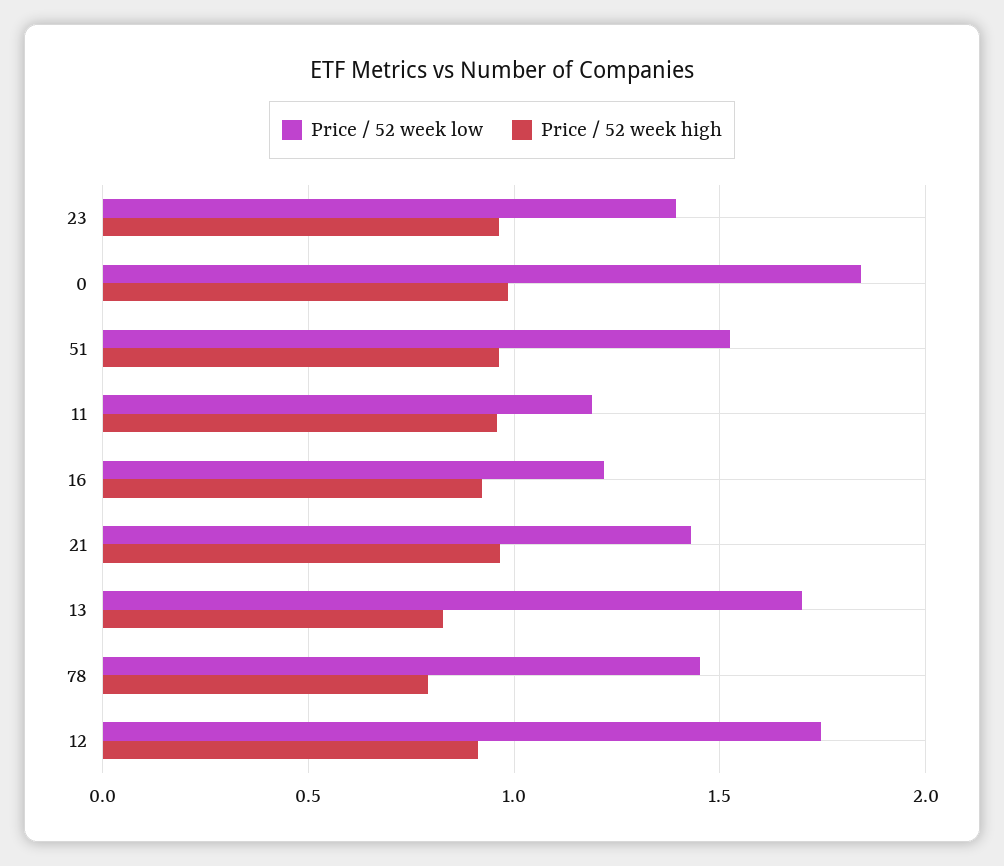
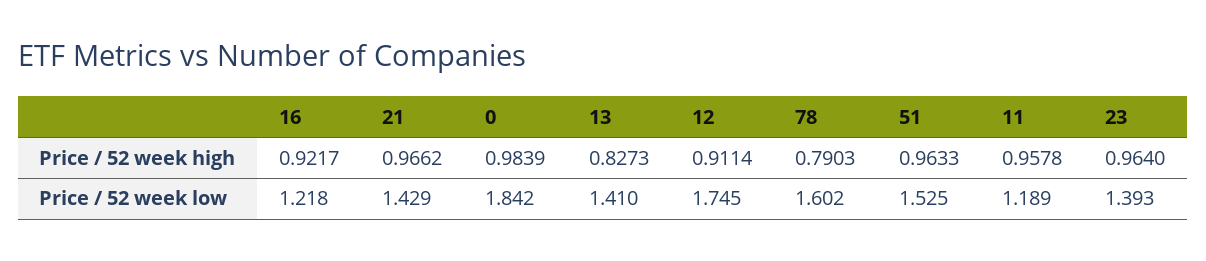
  {
    "Price / 52 week low": {
      "23": 1.393,
      "0": 1.842,
      "51": 1.525,
      "11": 1.189,
      "16": 1.218,
      "21": 1.429,
-     "13": 1.7,
+     "13": 1.41,
-     "78": 1.45,
+     "78": 1.602,
      "12": 1.745
    },
    "Price / 52 week high": {
      "23": 0.964,
      "0": 0.9839,
      "51": 0.9633,
      "11": 0.9578,
      "16": 0.9217,
      "21": 0.9662,
      "13": 0.8273,
      "78": 0.7903,
      "12": 0.9114
    }
  }

